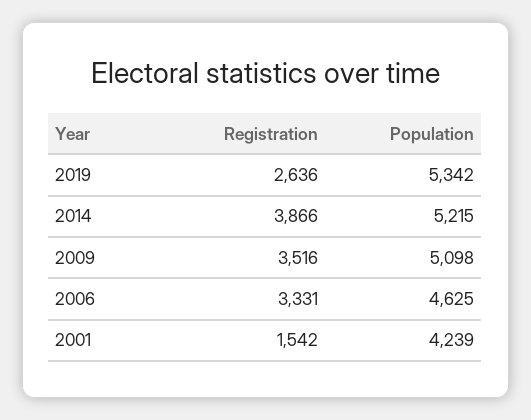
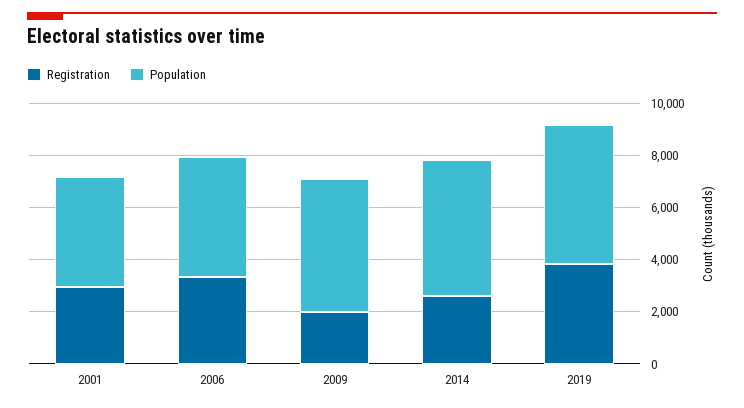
  {
    "Registration": {
-     "2019": 2636,
+     "2019": 4000,
-     "2014": 3866,
+     "2014": 2500,
-     "2009": 3516,
+     "2009": 2000,
      "2006": 3331,
-     "2001": 1542
+     "2001": 3000
    },
    "Population": {
      "2019": 5342,
      "2014": 5215,
      "2009": 5098,
      "2006": 4625,
      "2001": 4239
    }
  }

